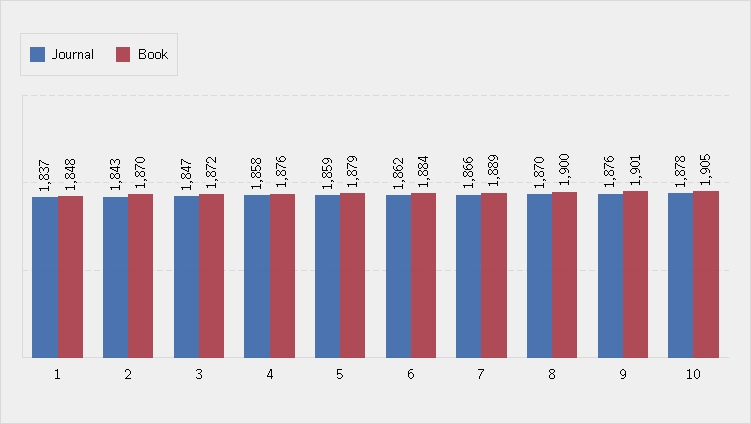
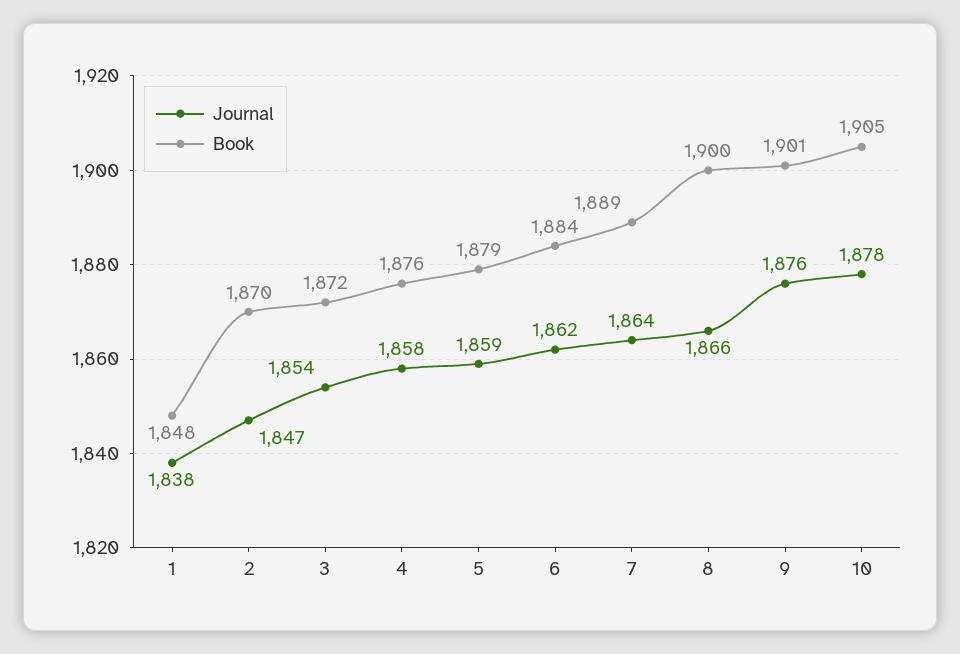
  {
    "Journal": {
-     "1": 1837,
+     "1": 1838,
-     "2": 1843,
+     "2": 1847,
-     "3": 1847,
+     "3": 1854,
      "4": 1858,
      "5": 1859,
      "6": 1862,
-     "7": 1866,
+     "7": 1864,
-     "8": 1870,
+     "8": 1866,
      "9": 1876,
      "10": 1878
    },
    "Book": {
      "1": 1848,
      "2": 1870,
      "3": 1872,
      "4": 1876,
      "5": 1879,
      "6": 1884,
      "7": 1889,
      "8": 1900,
      "9": 1901,
      "10": 1905
    }
  }

